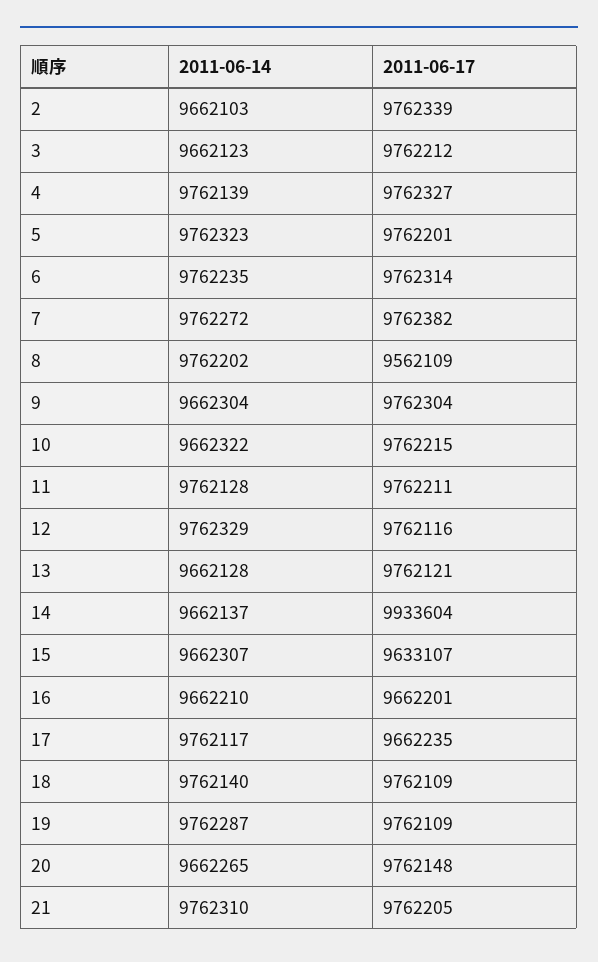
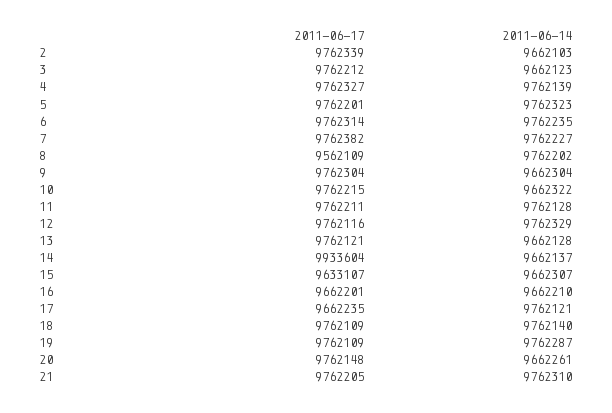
  {
    "2011-06-14": {
      "2": 9662103,
      "3": 9662123,
      "4": 9762139,
      "5": 9762323,
      "6": 9762235,
-     "7": 9762272,
+     "7": 9762227,
      "8": 9762202,
      "9": 9662304,
      "10": 9662322,
      "11": 9762128,
      "12": 9762329,
      "13": 9662128,
      "14": 9662137,
      "15": 9662307,
      "16": 9662210,
-     "17": 9762117,
+     "17": 9762121,
      "18": 9762140,
      "19": 9762287,
-     "20": 9662265,
+     "20": 9662261,
      "21": 9762310
    },
    "2011-06-17": {
      "2": 9762339,
      "3": 9762212,
      "4": 9762327,
      "5": 9762201,
      "6": 9762314,
      "7": 9762382,
      "8": 9562109,
      "9": 9762304,
      "10": 9762215,
      "11": 9762211,
      "12": 9762116,
      "13": 9762121,
      "14": 9933604,
      "15": 9633107,
      "16": 9662201,
      "17": 9662235,
      "18": 9762109,
      "19": 9762109,
      "20": 9762148,
      "21": 9762205
    }
  }

